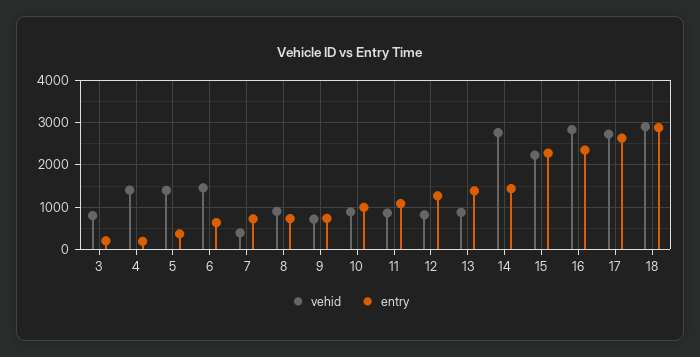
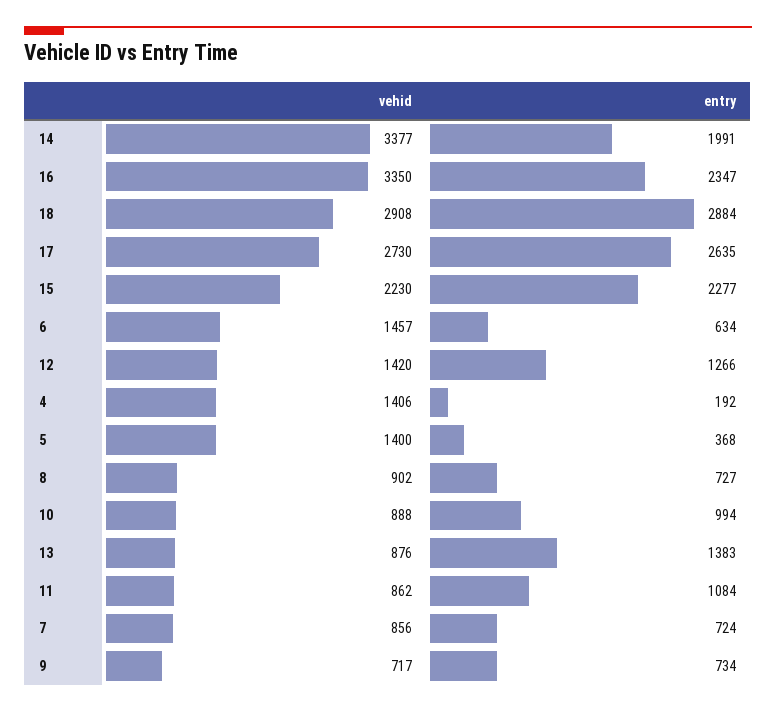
  {
    "vehid": {
-     "3": 800,
      "4": 1406,
      "5": 1400,
      "6": 1457,
-     "7": 400,
+     "7": 856,
      "8": 902,
      "9": 717,
      "10": 888,
      "11": 862,
-     "12": 800,
+     "12": 1420,
      "13": 876,
-     "14": 2800,
+     "14": 3377,
      "15": 2230,
-     "16": 2800,
+     "16": 3350,
      "17": 2730,
      "18": 2908
    },
    "entry": {
-     "3": 200,
      "4": 192,
      "5": 368,
      "6": 634,
      "7": 724,
      "8": 727,
      "9": 734,
      "10": 994,
      "11": 1084,
      "12": 1266,
      "13": 1383,
-     "14": 1400,
+     "14": 1991,
      "15": 2277,
      "16": 2347,
      "17": 2635,
      "18": 2884
    }
  }

